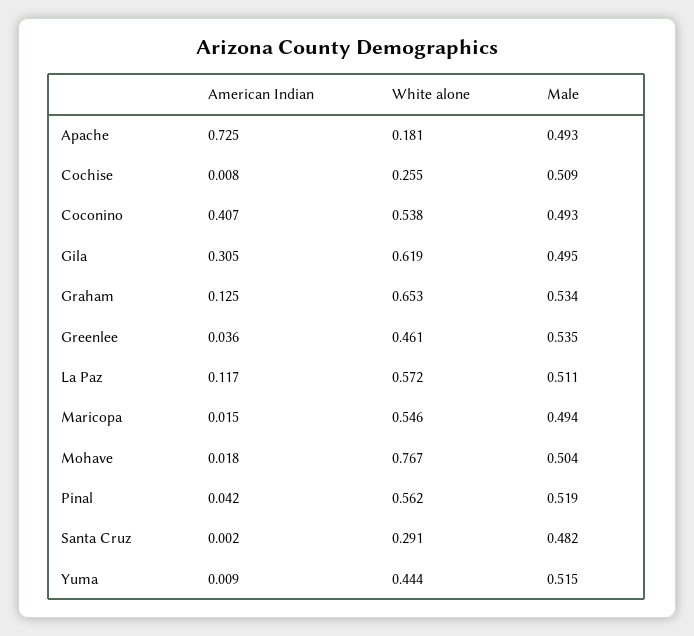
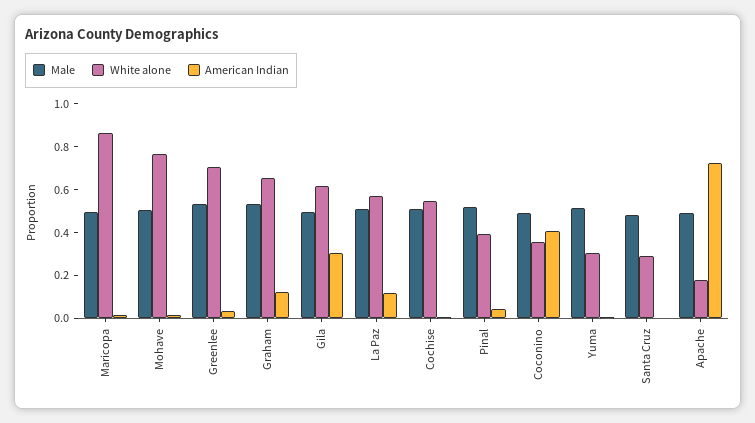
  {
    "American Indian": {
      "Apache": 0.725,
      "Cochise": 0.008,
      "Coconino": 0.407,
      "Gila": 0.305,
      "Graham": 0.125,
      "Greenlee": 0.036,
      "La Paz": 0.117,
      "Maricopa": 0.015,
      "Mohave": 0.018,
      "Pinal": 0.042,
      "Santa Cruz": 0.002,
      "Yuma": 0.009
    },
    "White alone": {
      "Apache": 0.181,
-     "Cochise": 0.255,
+     "Cochise": 0.55,
-     "Coconino": 0.538,
+     "Coconino": 0.35,
      "Gila": 0.619,
      "Graham": 0.653,
-     "Greenlee": 0.461,
+     "Greenlee": 0.7,
      "La Paz": 0.572,
-     "Maricopa": 0.546,
+     "Maricopa": 0.85,
      "Mohave": 0.767,
-     "Pinal": 0.562,
+     "Pinal": 0.4,
      "Santa Cruz": 0.291,
-     "Yuma": 0.444
+     "Yuma": 0.3
    },
    "Male": {
      "Apache": 0.493,
      "Cochise": 0.509,
      "Coconino": 0.493,
      "Gila": 0.495,
      "Graham": 0.534,
      "Greenlee": 0.535,
      "La Paz": 0.511,
      "Maricopa": 0.494,
      "Mohave": 0.504,
      "Pinal": 0.519,
      "Santa Cruz": 0.482,
      "Yuma": 0.515
    }
  }

